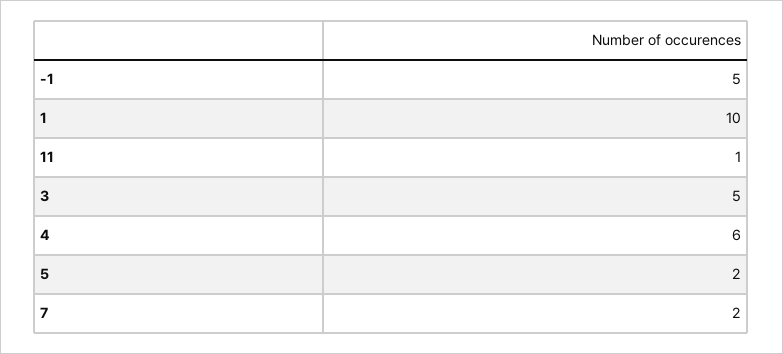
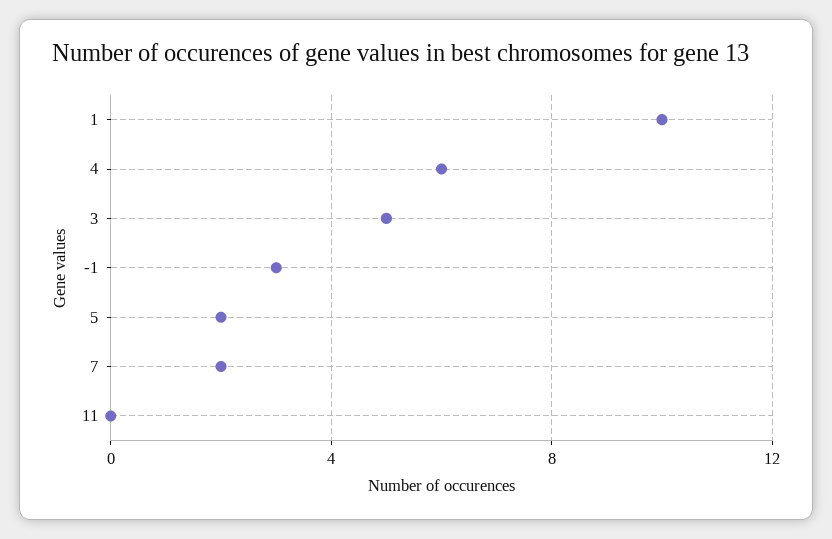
  {
-   "-1": 5,
+   "-1": 3,
    "1": 10,
-   "11": 1,
+   "11": 0,
    "3": 5,
    "4": 6,
    "5": 2,
    "7": 2
  }

